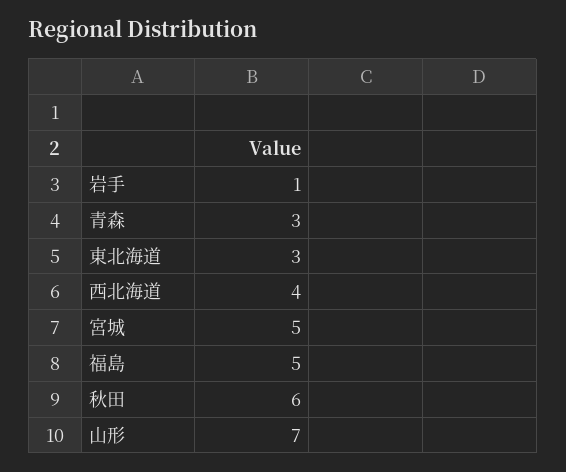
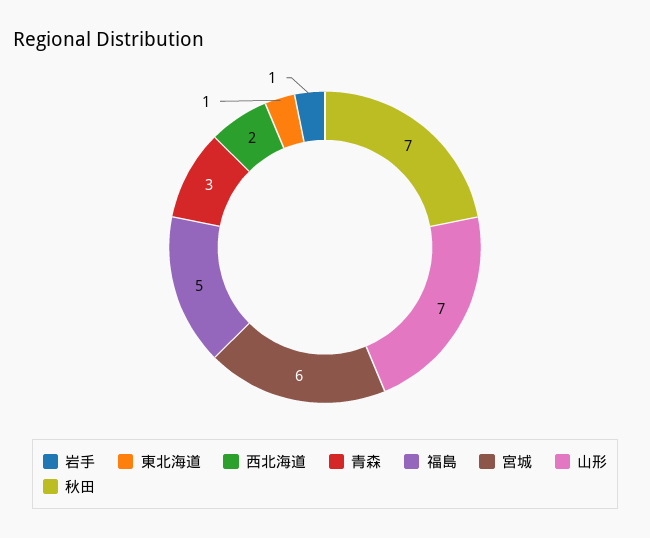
  {
    "岩手": 1,
    "青森": 3,
-   "東北海道": 3,
+   "東北海道": 1,
-   "西北海道": 4,
+   "西北海道": 2,
-   "宮城": 5,
+   "宮城": 6,
    "福島": 5,
-   "秋田": 6,
+   "秋田": 7,
    "山形": 7
  }

